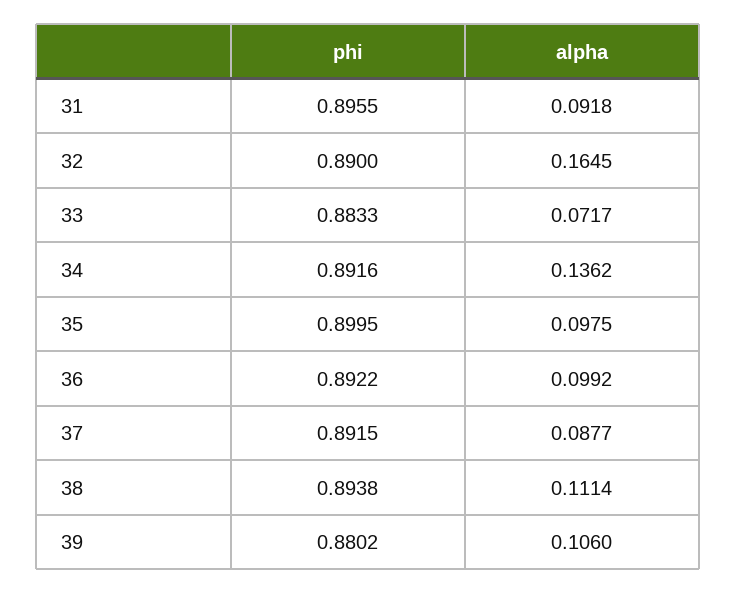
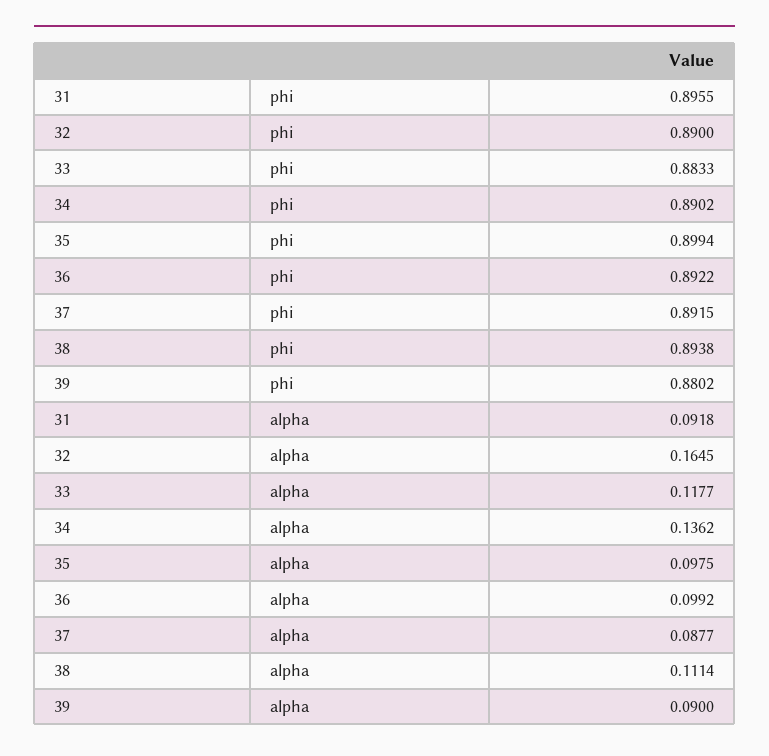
  {
    "phi": {
      "31": 0.8955,
      "32": 0.89,
      "33": 0.8833,
-     "34": 0.8916,
+     "34": 0.8902,
-     "35": 0.8995,
+     "35": 0.8994,
      "36": 0.8922,
      "37": 0.8915,
      "38": 0.8938,
      "39": 0.8802
    },
    "alpha": {
      "31": 0.0918,
      "32": 0.1645,
-     "33": 0.0717,
+     "33": 0.1177,
      "34": 0.1362,
      "35": 0.0975,
      "36": 0.0992,
      "37": 0.0877,
      "38": 0.1114,
-     "39": 0.106
+     "39": 0.09
    }
  }

